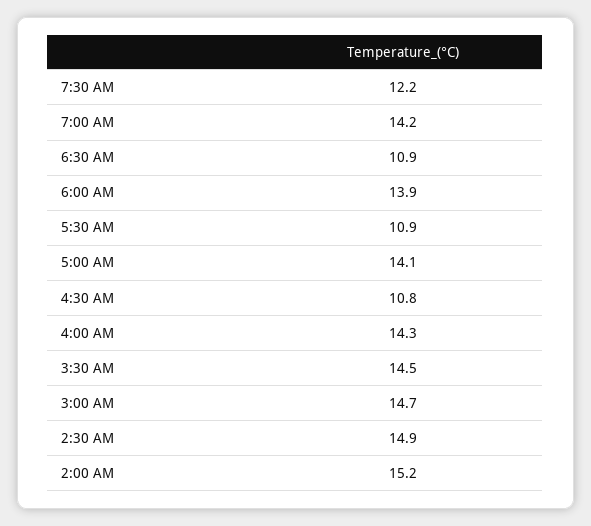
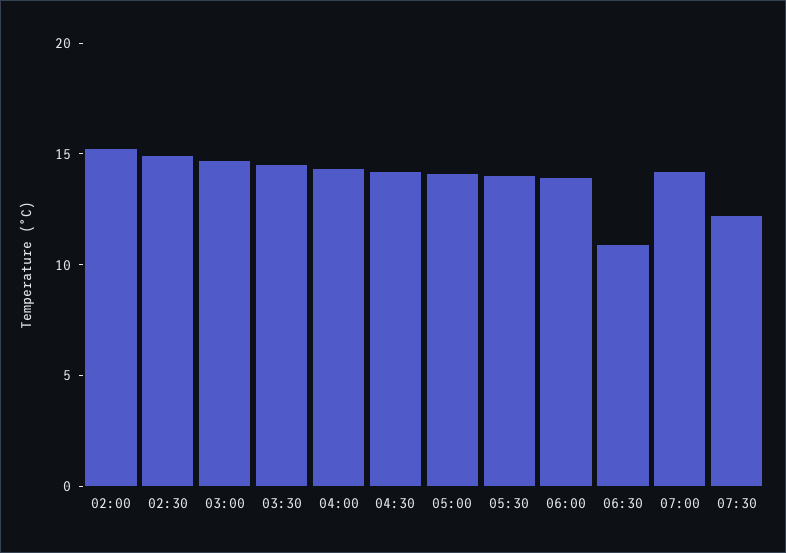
  {
    "7:30 AM": 12.2,
    "7:00 AM": 14.2,
    "6:30 AM": 10.9,
    "6:00 AM": 13.9,
-   "5:30 AM": 10.9,
+   "5:30 AM": 14,
    "5:00 AM": 14.1,
-   "4:30 AM": 10.8,
+   "4:30 AM": 14,
    "4:00 AM": 14.3,
    "3:30 AM": 14.5,
    "3:00 AM": 14.7,
    "2:30 AM": 14.9,
    "2:00 AM": 15.2
  }

